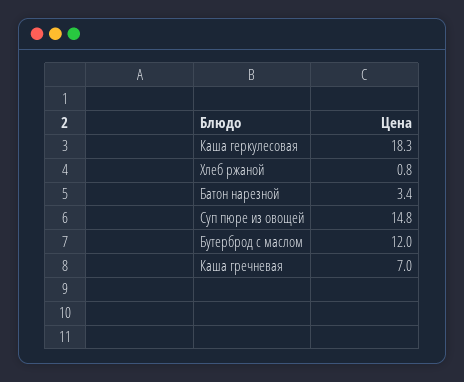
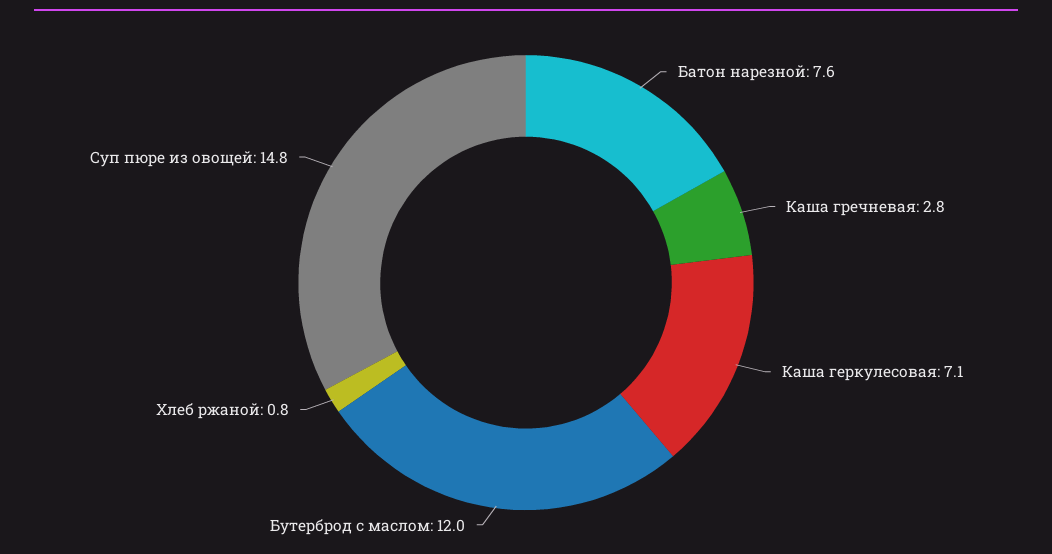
  {
-   "Каша геркулесовая": 18.3,
+   "Каша геркулесовая": 7.1,
    "Хлеб ржаной": 0.8,
-   "Батон нарезной": 3.4,
+   "Батон нарезной": 7.6,
    "Суп пюре из овощей": 14.8,
    "Бутерброд с маслом": 12,
-   "Каша гречневая": 7
+   "Каша гречневая": 2.8
  }

